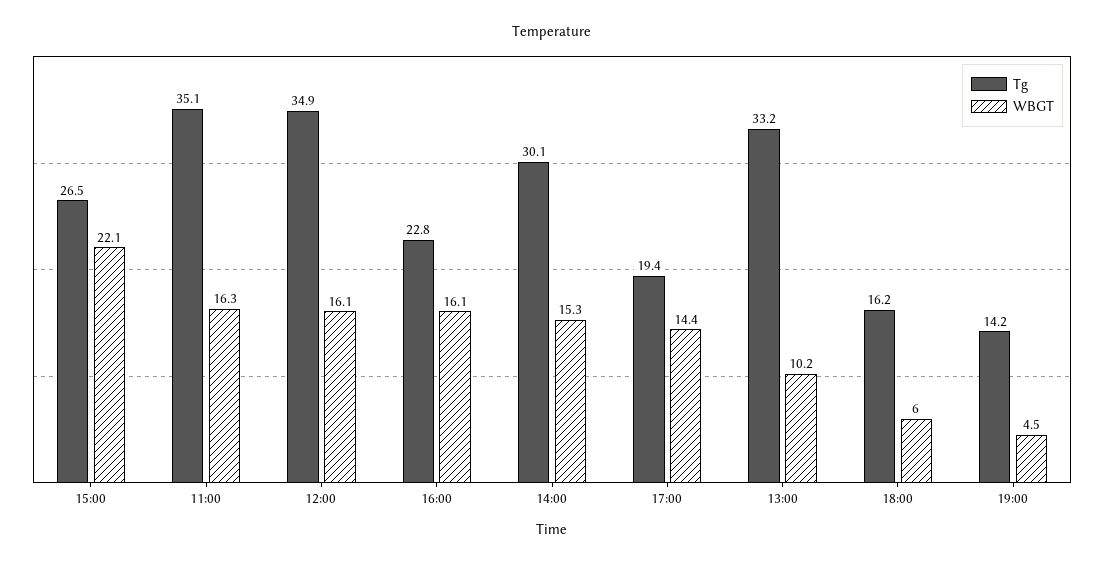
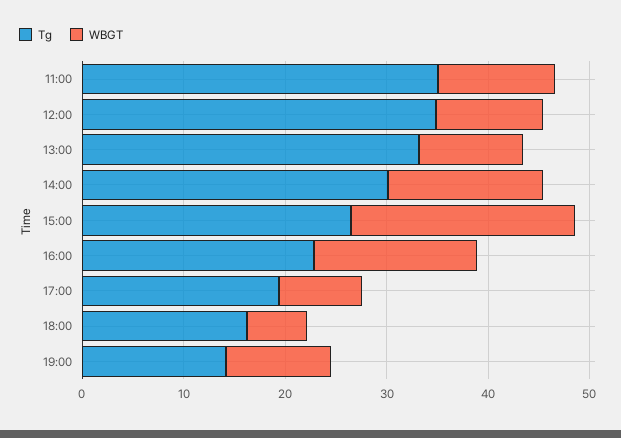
  {
    "Tg": {
      "15:00": 26.5,
      "11:00": 35.1,
      "12:00": 34.9,
      "16:00": 22.8,
      "14:00": 30.1,
      "17:00": 19.4,
      "13:00": 33.2,
      "18:00": 16.2,
      "19:00": 14.2
    },
    "WBGT": {
      "15:00": 22.1,
-     "11:00": 16.3,
+     "11:00": 12,
-     "12:00": 16.1,
+     "12:00": 10,
      "16:00": 16.1,
      "14:00": 15.3,
-     "17:00": 14.4,
+     "17:00": 8,
      "13:00": 10.2,
      "18:00": 6,
-     "19:00": 4.5
+     "19:00": 10
    }
  }

